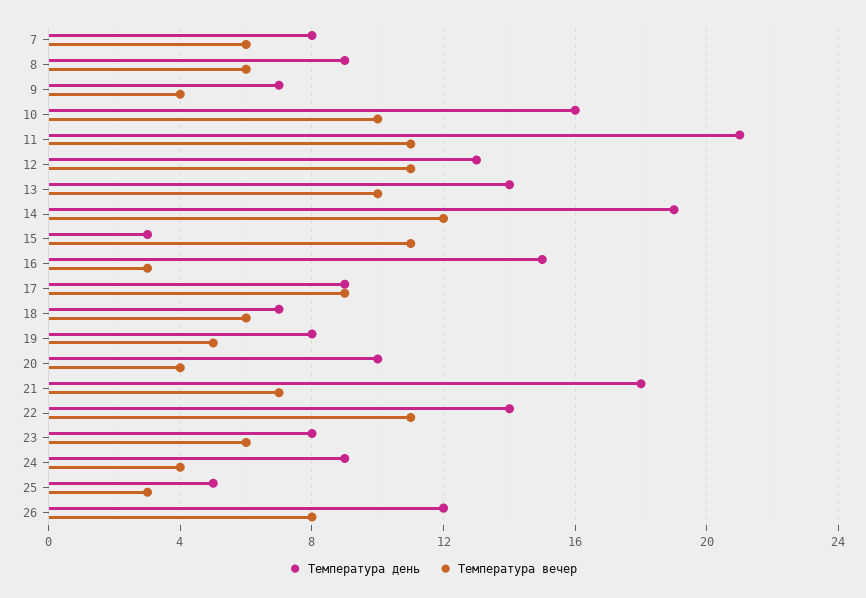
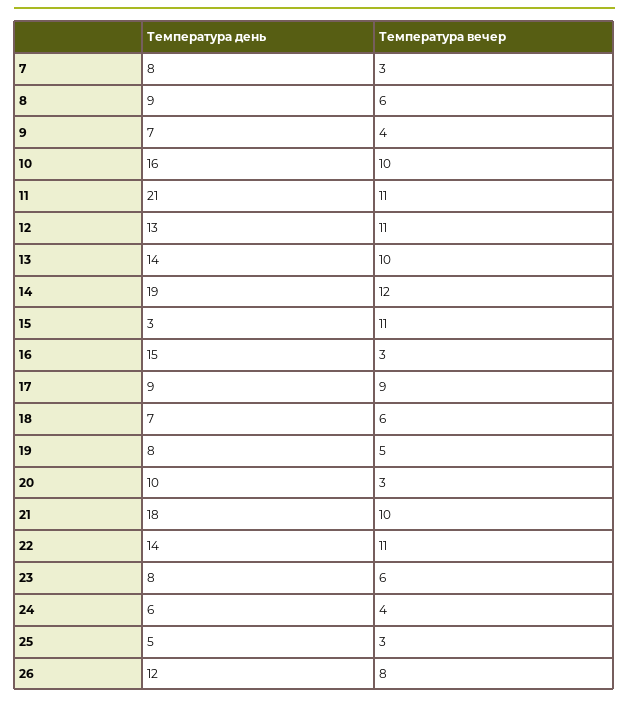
  {
    "Температура день": {
      "7": 8,
      "8": 9,
      "9": 7,
      "10": 16,
      "11": 21,
      "12": 13,
      "13": 14,
      "14": 19,
      "15": 3,
      "16": 15,
      "17": 9,
      "18": 7,
      "19": 8,
      "20": 10,
      "21": 18,
      "22": 14,
      "23": 8,
-     "24": 9,
+     "24": 6,
      "25": 5,
      "26": 12
    },
    "Температура вечер": {
-     "7": 6,
+     "7": 3,
      "8": 6,
      "9": 4,
      "10": 10,
      "11": 11,
      "12": 11,
      "13": 10,
      "14": 12,
      "15": 11,
      "16": 3,
      "17": 9,
      "18": 6,
      "19": 5,
-     "20": 4,
+     "20": 3,
-     "21": 7,
+     "21": 10,
      "22": 11,
      "23": 6,
      "24": 4,
      "25": 3,
      "26": 8
    }
  }

